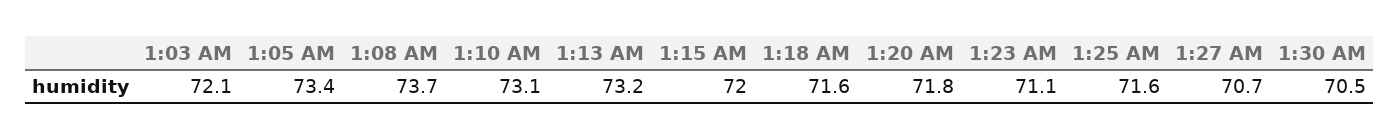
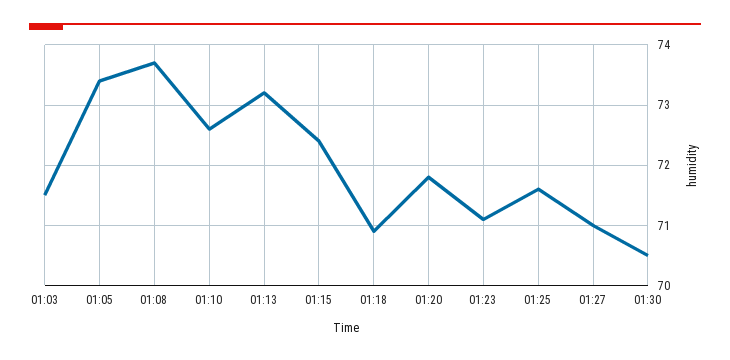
  {
-   "1:03 AM": 72.1,
+   "1:03 AM": 71.5,
    "1:05 AM": 73.4,
    "1:08 AM": 73.7,
-   "1:10 AM": 73.1,
+   "1:10 AM": 72.6,
    "1:13 AM": 73.2,
-   "1:15 AM": 72,
+   "1:15 AM": 72.4,
-   "1:18 AM": 71.6,
+   "1:18 AM": 70.9,
    "1:20 AM": 71.8,
    "1:23 AM": 71.1,
    "1:25 AM": 71.6,
-   "1:27 AM": 70.7,
+   "1:27 AM": 71,
    "1:30 AM": 70.5
  }

